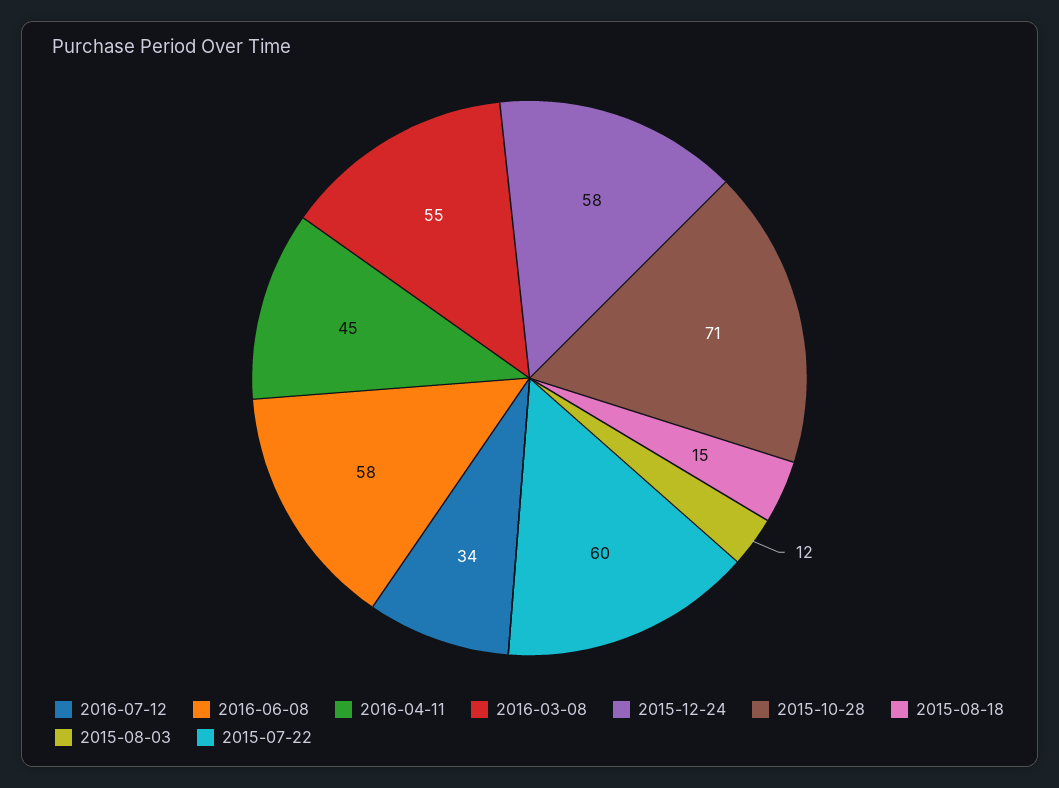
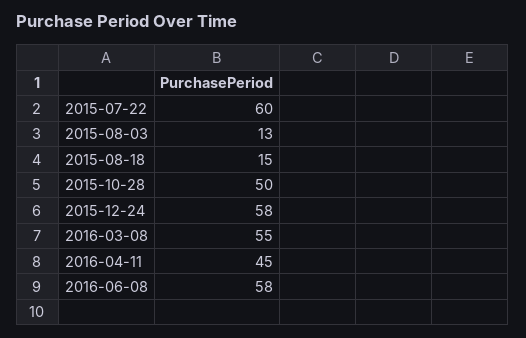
  {
-   "2016-07-12": 34,
    "2016-06-08": 58,
    "2016-04-11": 45,
    "2016-03-08": 55,
    "2015-12-24": 58,
-   "2015-10-28": 71,
+   "2015-10-28": 50,
    "2015-08-18": 15,
-   "2015-08-03": 12,
+   "2015-08-03": 13,
    "2015-07-22": 60
  }

